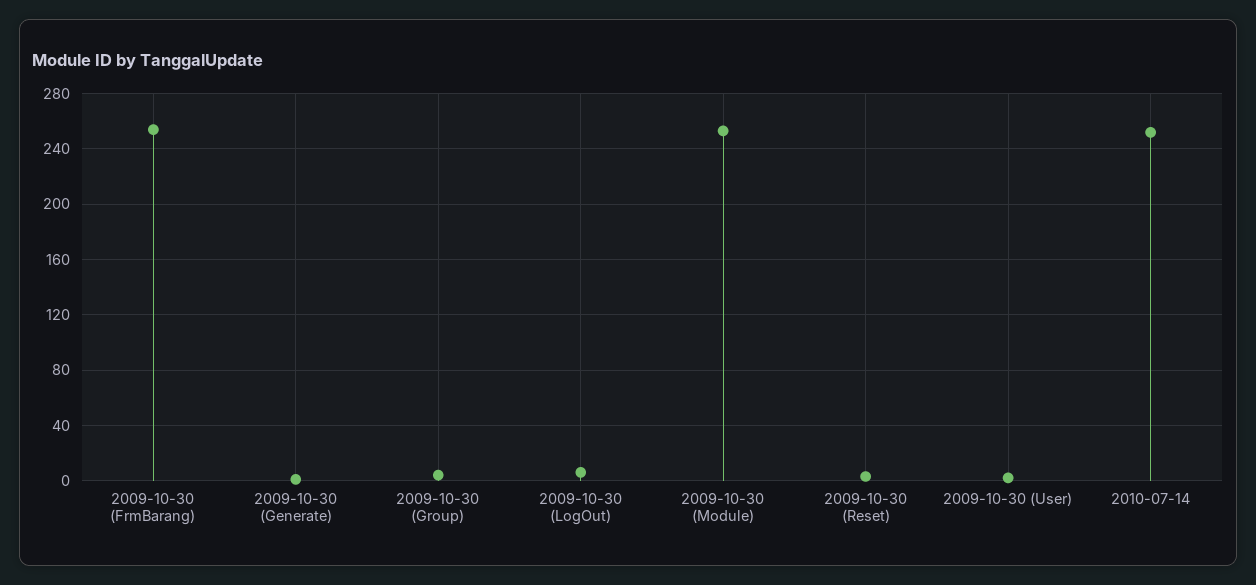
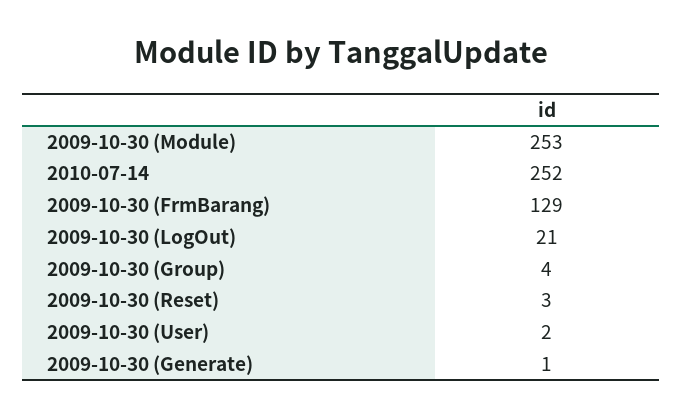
  {
-   "2009-10-30 (FrmBarang)": 255,
+   "2009-10-30 (FrmBarang)": 129,
    "2009-10-30 (Generate)": 1,
    "2009-10-30 (Group)": 4,
-   "2009-10-30 (LogOut)": 5,
+   "2009-10-30 (LogOut)": 21,
    "2009-10-30 (Module)": 253,
    "2009-10-30 (Reset)": 3,
    "2009-10-30 (User)": 2,
    "2010-07-14": 252
  }

